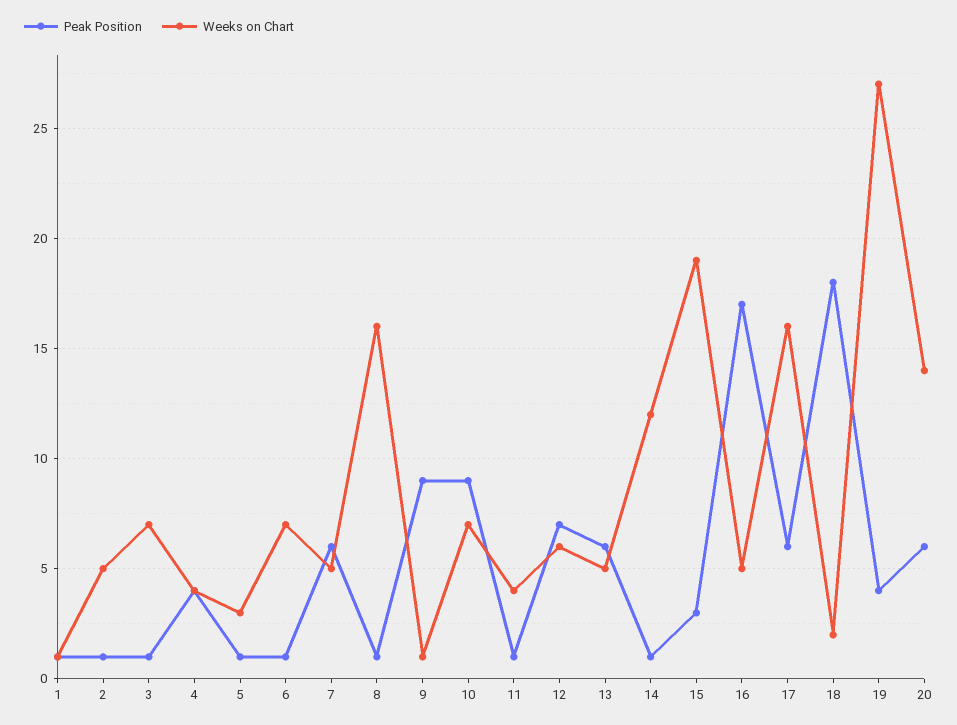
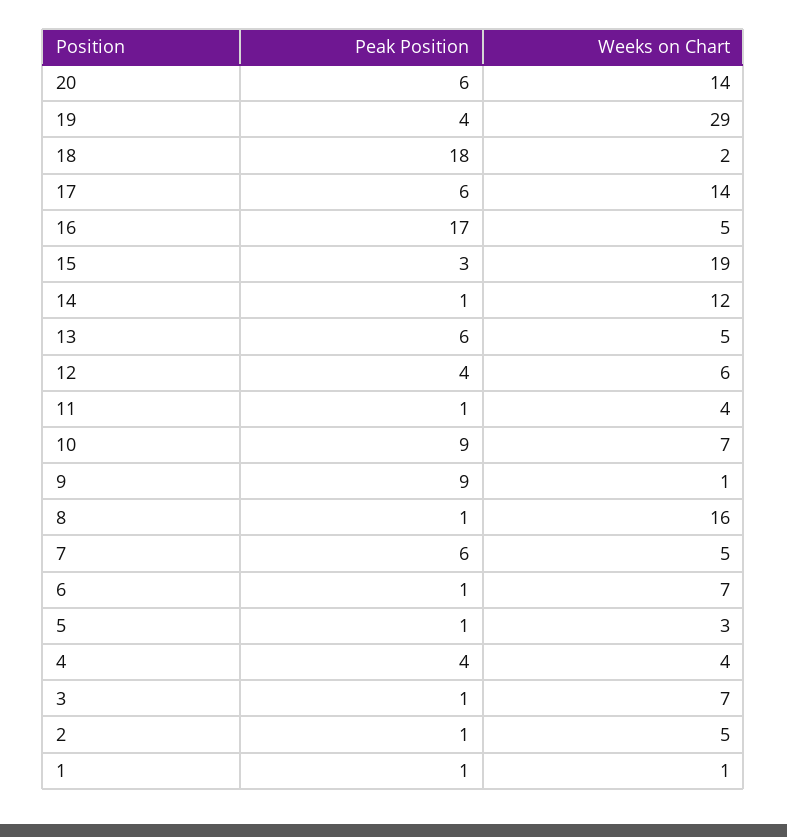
  {
    "Peak Position": {
      "1": 1,
      "2": 1,
      "3": 1,
      "4": 4,
      "5": 1,
      "6": 1,
      "7": 6,
      "8": 1,
      "9": 9,
      "10": 9,
      "11": 1,
-     "12": 7,
+     "12": 4,
      "13": 6,
      "14": 1,
      "15": 3,
      "16": 17,
      "17": 6,
      "18": 18,
      "19": 4,
      "20": 6
    },
    "Weeks on Chart": {
      "1": 1,
      "2": 5,
      "3": 7,
      "4": 4,
      "5": 3,
      "6": 7,
      "7": 5,
      "8": 16,
      "9": 1,
      "10": 7,
      "11": 4,
      "12": 6,
      "13": 5,
      "14": 12,
      "15": 19,
      "16": 5,
-     "17": 16,
+     "17": 14,
      "18": 2,
-     "19": 27,
+     "19": 29,
      "20": 14
    }
  }

